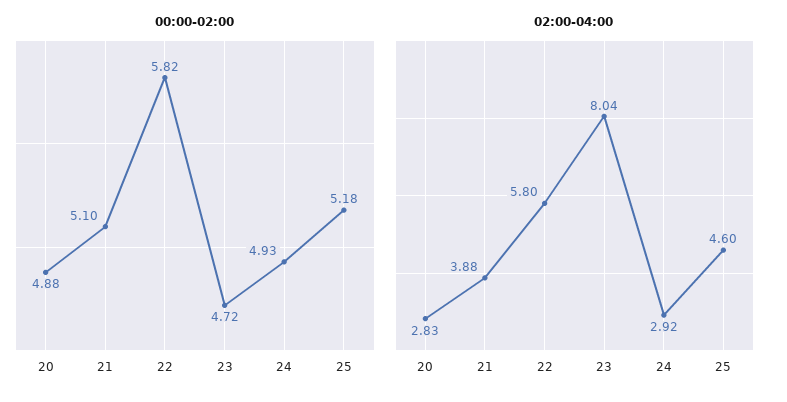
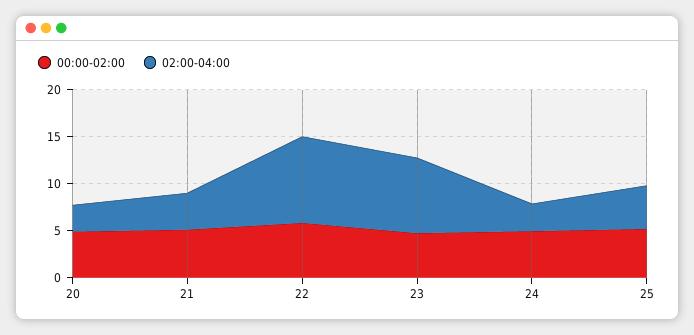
  {
    "00:00-02:00": {
      "20": 4.88,
      "21": 5.1,
      "22": 5.82,
      "23": 4.72,
      "24": 4.93,
      "25": 5.18
    },
    "02:00-04:00": {
      "20": 2.83,
      "21": 3.88,
-     "22": 5.8,
+     "22": 9,
      "23": 8.04,
      "24": 2.92,
      "25": 4.6
    }
  }

